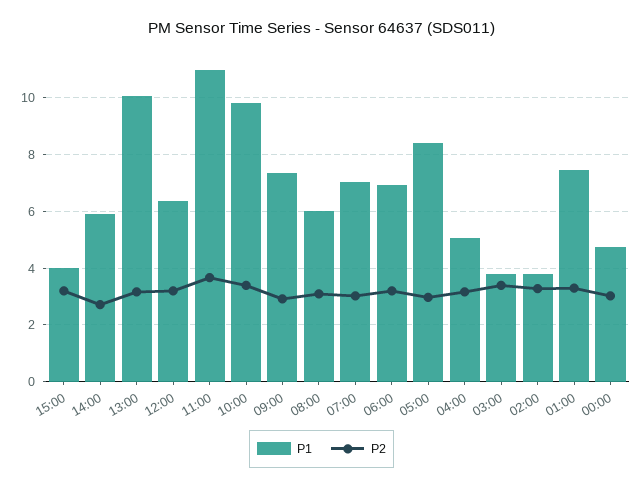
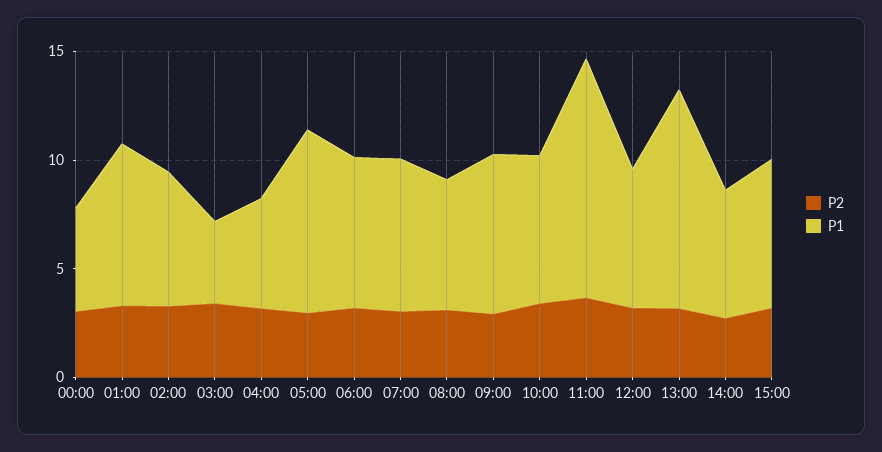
  {
    "P1": {
-     "15:00": 4,
+     "15:00": 7,
      "14:00": 6,
      "13:00": 10,
      "12:00": 6.5,
      "11:00": 11,
-     "10:00": 9.75,
+     "10:00": 7,
      "09:00": 7.25,
      "08:00": 6,
      "07:00": 7,
      "06:00": 7,
      "05:00": 8.5,
      "04:00": 5,
      "03:00": 3.75,
-     "02:00": 3.75,
+     "02:00": 6,
      "01:00": 7.5,
      "00:00": 4.75
    },
    "P2": {
      "15:00": 3.25,
      "14:00": 2.75,
      "13:00": 3.25,
      "12:00": 3.25,
      "11:00": 3.75,
      "10:00": 3.5,
      "09:00": 3,
      "08:00": 3,
      "07:00": 3,
      "06:00": 3.25,
      "05:00": 3,
      "04:00": 3.25,
      "03:00": 3.5,
      "02:00": 3.25,
      "01:00": 3.25,
      "00:00": 3
    }
  }

